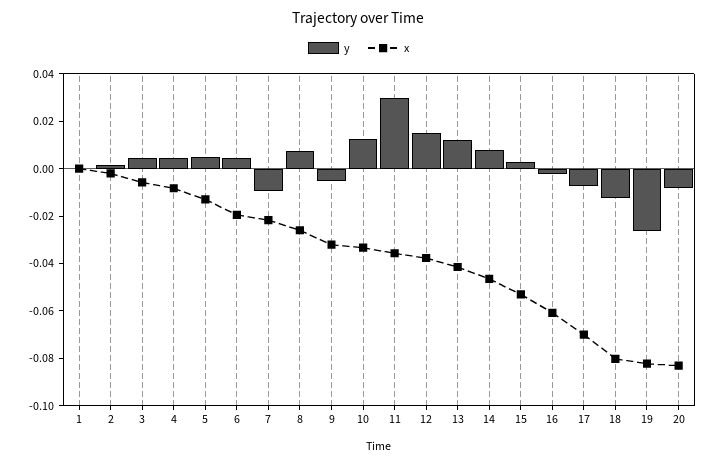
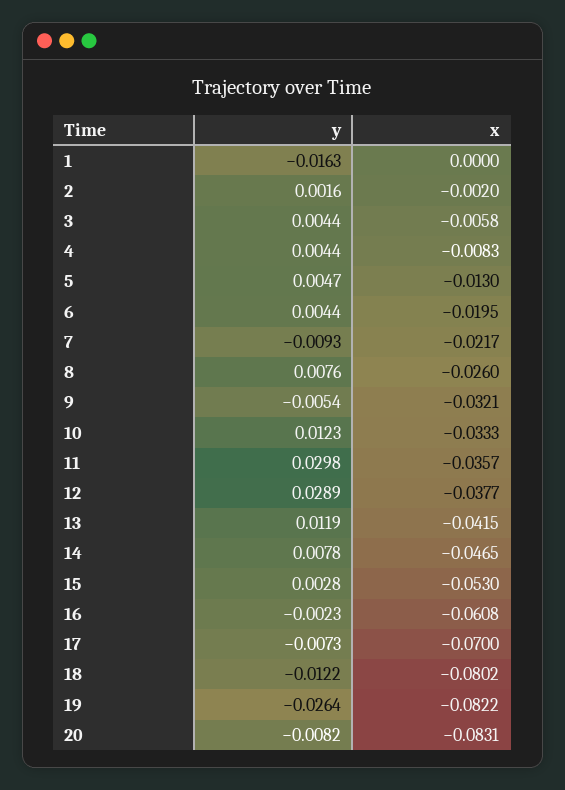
  {
    "y": {
-     "1": 0,
+     "1": -0.0163,
      "2": 0.0016,
      "3": 0.0044,
      "4": 0.0044,
      "5": 0.0047,
      "6": 0.0044,
      "7": -0.0093,
      "8": 0.0076,
      "9": -0.0054,
      "10": 0.0123,
      "11": 0.0298,
-     "12": 0.015,
+     "12": 0.0289,
      "13": 0.0119,
      "14": 0.0078,
      "15": 0.0028,
      "16": -0.0023,
      "17": -0.0073,
      "18": -0.0122,
      "19": -0.0264,
      "20": -0.0082
    },
    "x": {
      "1": 0,
      "2": -0.002,
      "3": -0.0058,
      "4": -0.0083,
      "5": -0.013,
      "6": -0.0195,
      "7": -0.0217,
      "8": -0.026,
      "9": -0.0321,
      "10": -0.0333,
      "11": -0.0357,
      "12": -0.0377,
      "13": -0.0415,
      "14": -0.0465,
      "15": -0.053,
      "16": -0.0608,
      "17": -0.07,
      "18": -0.0802,
      "19": -0.0822,
      "20": -0.0831
    }
  }

